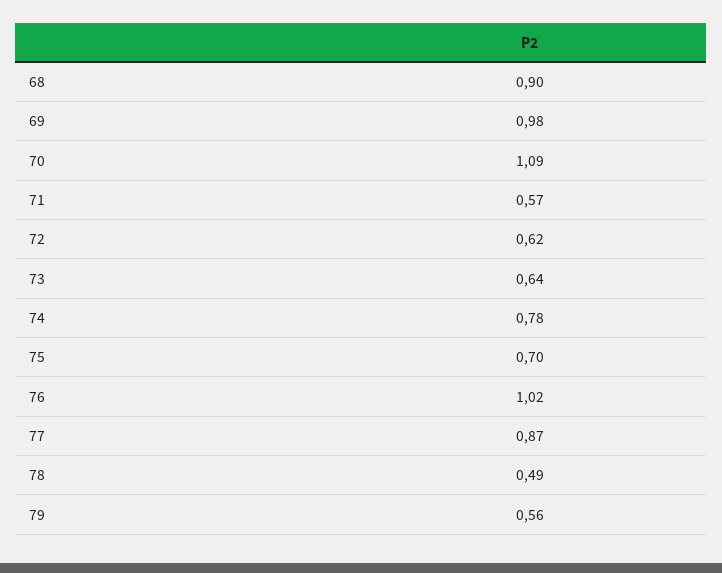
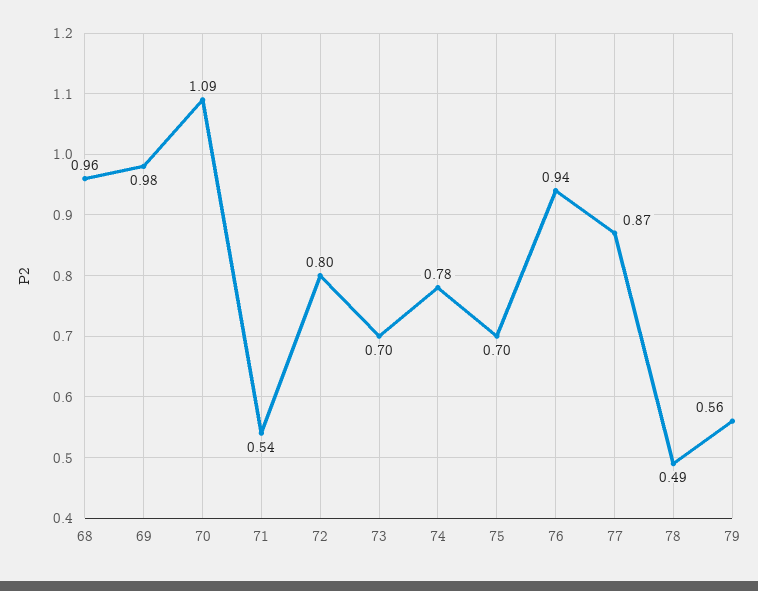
  {
-   "68": 0.9,
+   "68": 0.96,
    "69": 0.98,
    "70": 1.09,
-   "71": 0.57,
+   "71": 0.54,
-   "72": 0.62,
+   "72": 0.8,
-   "73": 0.64,
+   "73": 0.7,
    "74": 0.78,
    "75": 0.7,
-   "76": 1.02,
+   "76": 0.94,
    "77": 0.87,
    "78": 0.49,
    "79": 0.56
  }

